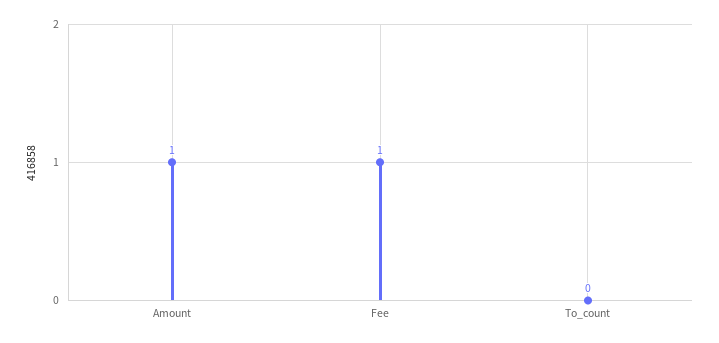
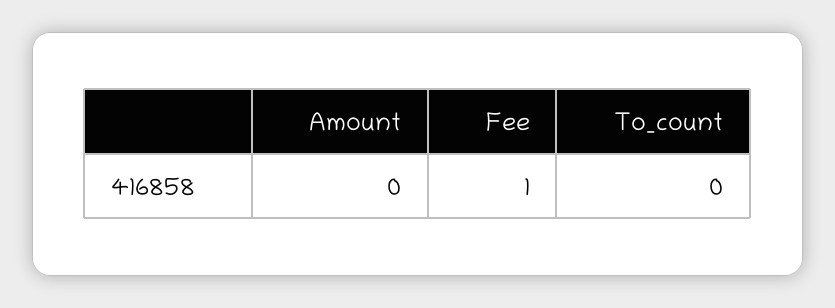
  {
-   "Amount": 1,
+   "Amount": 0,
    "Fee": 1,
    "To_count": 0
  }

